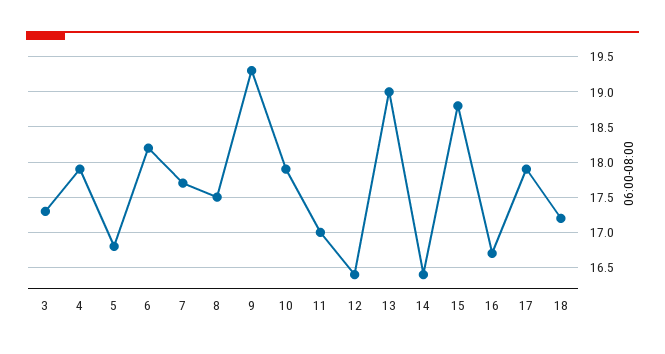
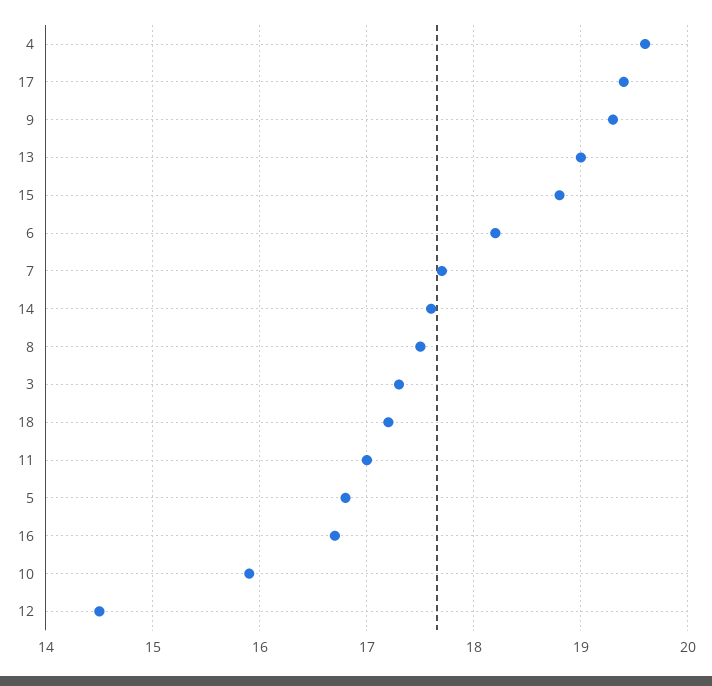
  {
    "3": 17.3,
-   "4": 17.9,
+   "4": 19.6,
    "5": 16.8,
    "6": 18.2,
    "7": 17.7,
    "8": 17.5,
    "9": 19.3,
-   "10": 17.9,
+   "10": 15.9,
    "11": 17,
-   "12": 16.4,
+   "12": 14.5,
    "13": 19,
-   "14": 16.4,
+   "14": 17.6,
    "15": 18.8,
    "16": 16.7,
-   "17": 17.9,
+   "17": 19.4,
    "18": 17.2
  }

